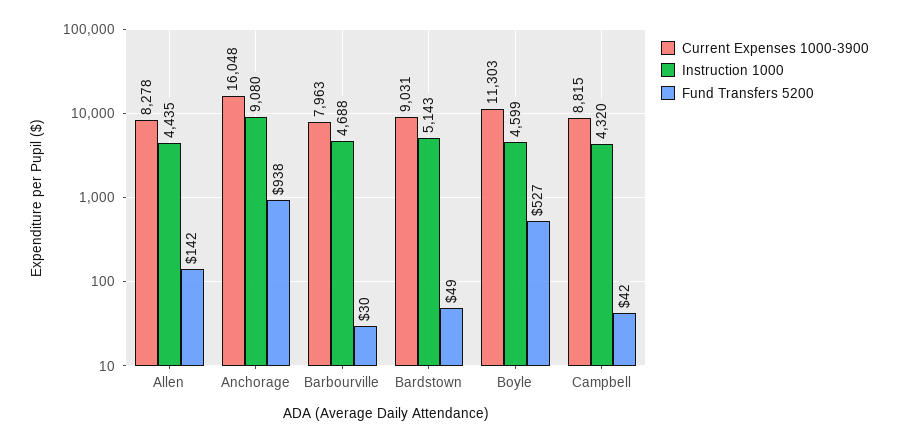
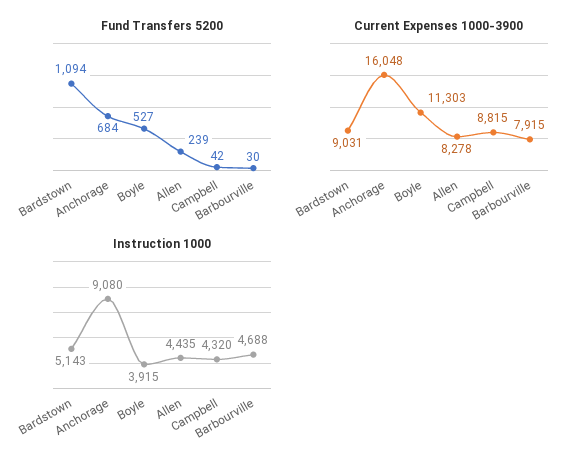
  {
    "Current Expenses 1000-3900": {
      "Allen": 8278,
      "Anchorage": 16048,
-     "Barbourville": 7963,
+     "Barbourville": 7915,
      "Bardstown": 9031,
      "Boyle": 11303,
      "Campbell": 8815
    },
    "Instruction 1000": {
      "Allen": 4435,
      "Anchorage": 9080,
      "Barbourville": 4688,
      "Bardstown": 5143,
-     "Boyle": 4599,
+     "Boyle": 3915,
      "Campbell": 4320
    },
    "Fund Transfers 5200": {
-     "Allen": 142,
+     "Allen": 239,
-     "Anchorage": 938,
+     "Anchorage": 684,
      "Barbourville": 30,
-     "Bardstown": 49,
+     "Bardstown": 1094,
      "Boyle": 527,
      "Campbell": 42
    }
  }

